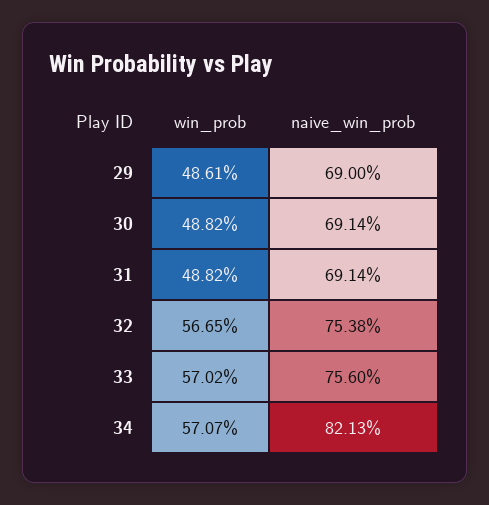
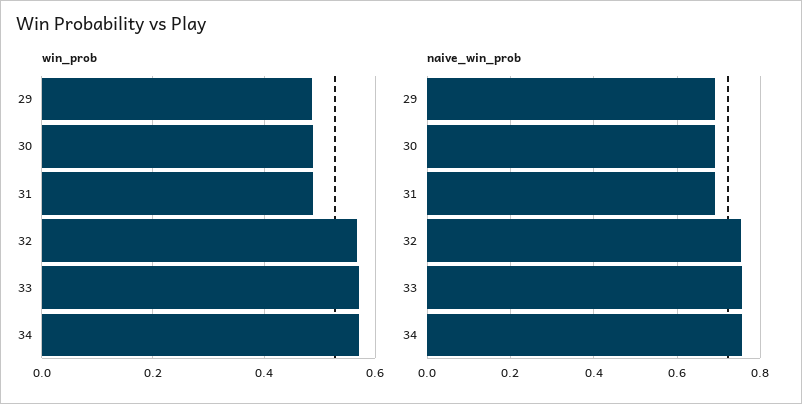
  {
    "win_prob": {
      "29": 0.4861,
      "30": 0.4882,
      "31": 0.4882,
      "32": 0.5665,
      "33": 0.5702,
      "34": 0.5707
    },
    "naive_win_prob": {
      "29": 0.69,
      "30": 0.6914,
      "31": 0.6914,
      "32": 0.7538,
      "33": 0.756,
-     "34": 0.8213
+     "34": 0.76
    }
  }

